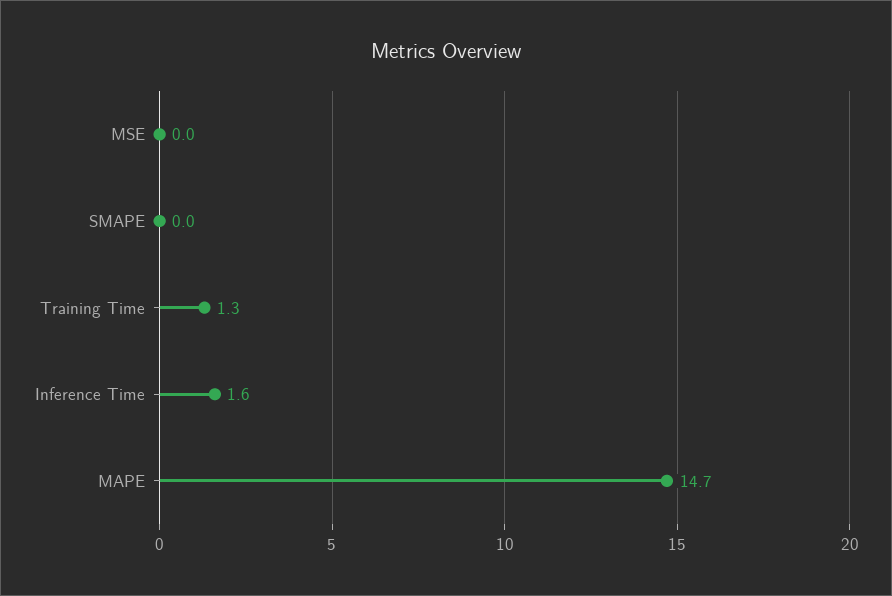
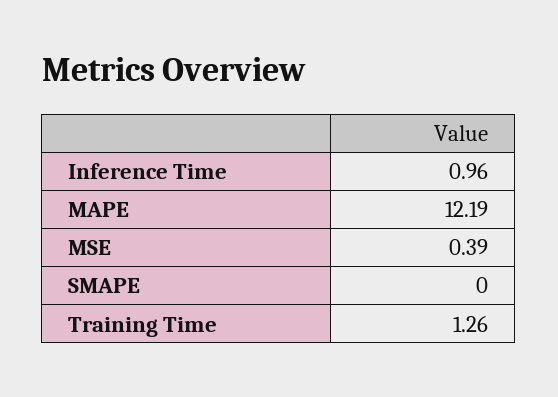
  {
-   "MSE": 0,
+   "MSE": 0.39,
    "SMAPE": 0,
    "Training Time": 1.26,
-   "Inference Time": 1.6,
+   "Inference Time": 0.96,
-   "MAPE": 14.7
+   "MAPE": 12.19
  }

